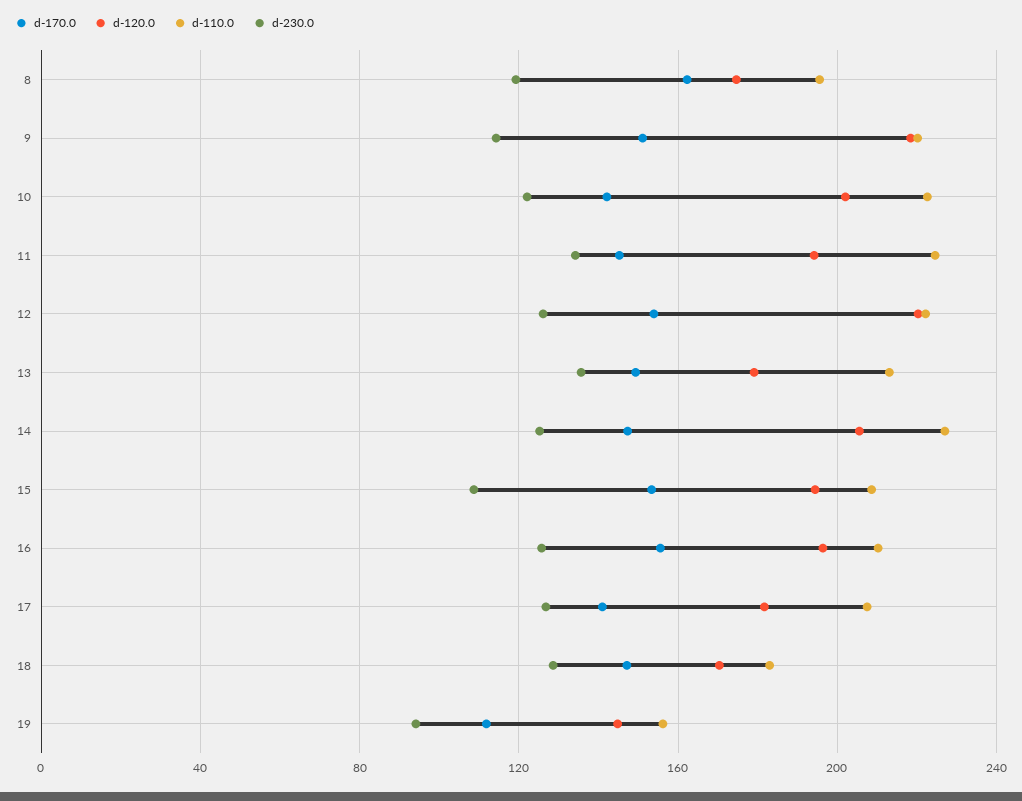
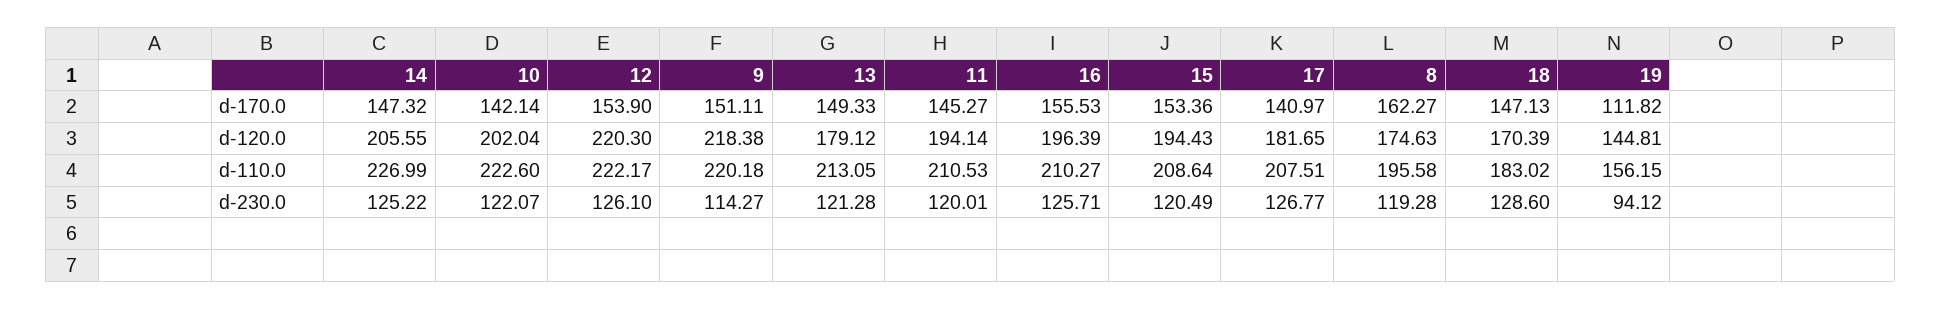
  {
    "d-170.0": {
      "8": 162.27,
      "9": 151.11,
      "10": 142.14,
      "11": 145.27,
      "12": 153.9,
      "13": 149.33,
      "14": 147.32,
      "15": 153.36,
      "16": 155.53,
      "17": 140.97,
      "18": 147.13,
      "19": 111.82
    },
    "d-120.0": {
      "8": 174.63,
      "9": 218.38,
      "10": 202.04,
      "11": 194.14,
      "12": 220.3,
      "13": 179.12,
      "14": 205.55,
      "15": 194.43,
      "16": 196.39,
      "17": 181.65,
      "18": 170.39,
      "19": 144.81
    },
    "d-110.0": {
      "8": 195.58,
      "9": 220.18,
      "10": 222.6,
-     "11": 225,
+     "11": 210.53,
      "12": 222.17,
      "13": 213.05,
      "14": 226.99,
      "15": 208.64,
      "16": 210.27,
      "17": 207.51,
      "18": 183.02,
      "19": 156.15
    },
    "d-230.0": {
      "8": 119.28,
      "9": 114.27,
      "10": 122.07,
-     "11": 135,
+     "11": 120.01,
      "12": 126.1,
-     "13": 135,
+     "13": 121.28,
      "14": 125.22,
-     "15": 110,
+     "15": 120.49,
      "16": 125.71,
      "17": 126.77,
      "18": 128.6,
      "19": 94.12
    }
  }

